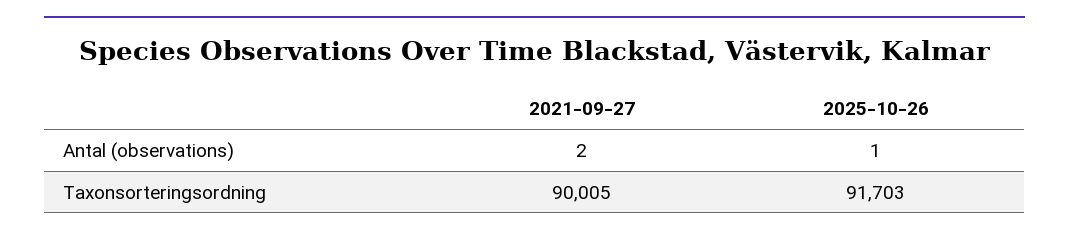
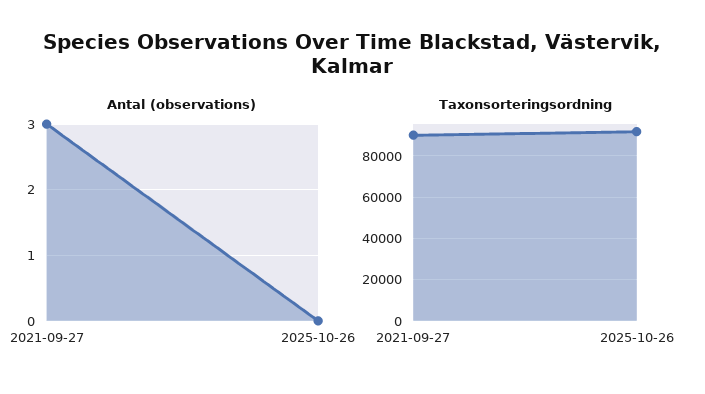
  {
    "Antal (observations)": {
-     "2021-09-27": 2,
+     "2021-09-27": 3,
-     "2025-10-26": 1
+     "2025-10-26": 0
    },
    "Taxonsorteringsordning": {
      "2021-09-27": 90005,
      "2025-10-26": 91703
    }
  }

